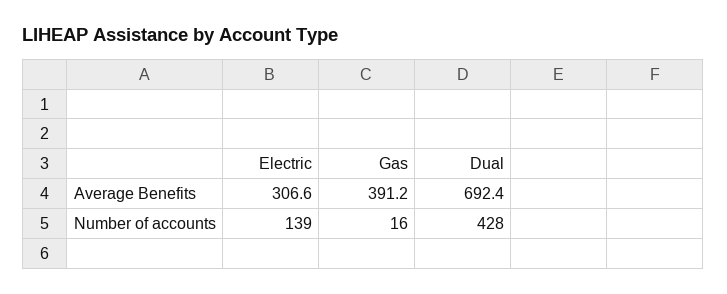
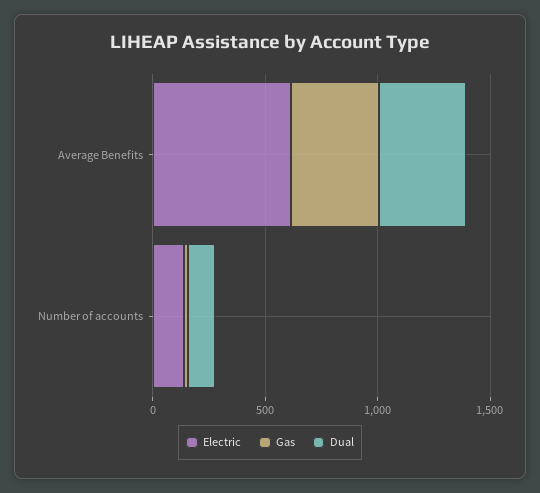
  {
    "Electric": {
-     "Average Benefits": 306.6,
+     "Average Benefits": 600,
      "Number of accounts": 139
    },
    "Gas": {
      "Average Benefits": 391.2,
      "Number of accounts": 16
    },
    "Dual": {
-     "Average Benefits": 692.4,
+     "Average Benefits": 400,
-     "Number of accounts": 428
+     "Number of accounts": 100
    }
  }

